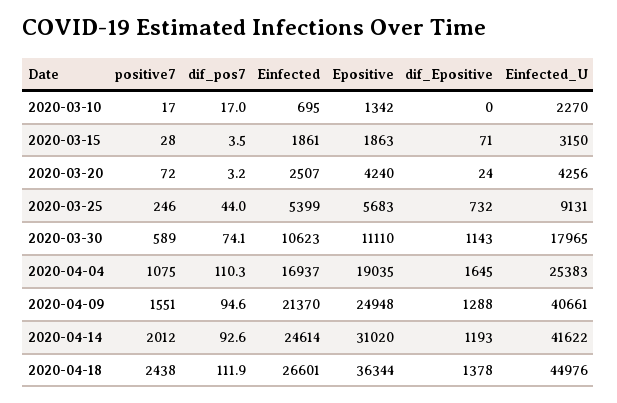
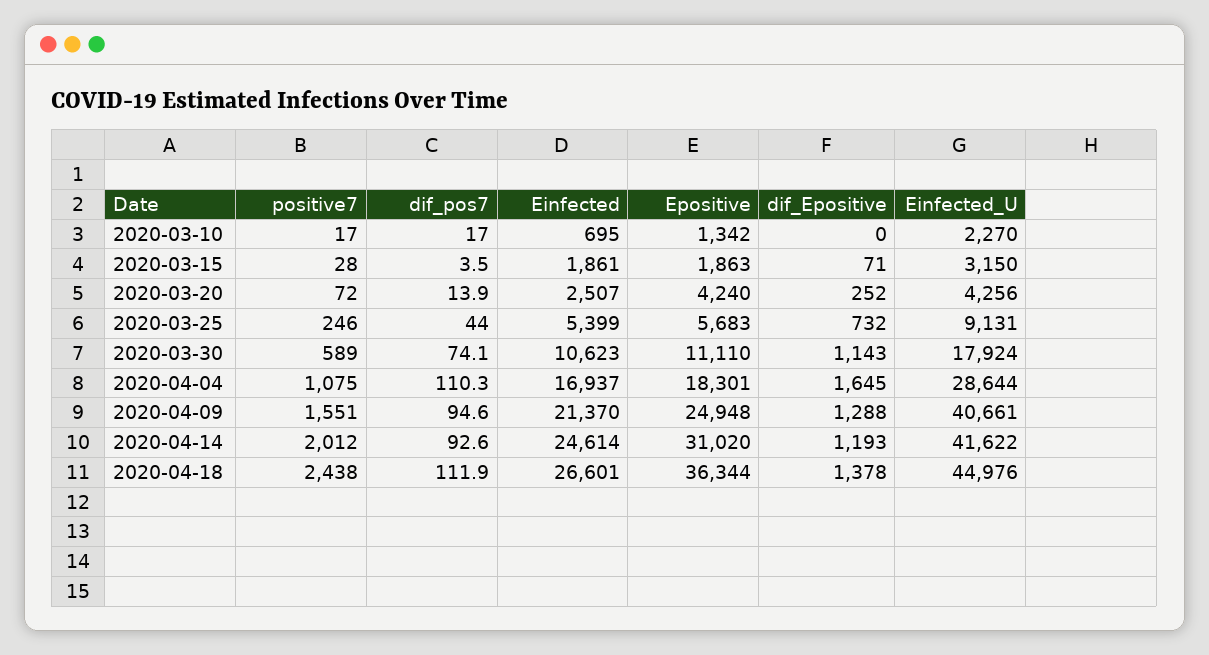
  {
    "positive7": {
      "2020-03-10": 17,
      "2020-03-15": 28,
      "2020-03-20": 72,
      "2020-03-25": 246,
      "2020-03-30": 589,
      "2020-04-04": 1075,
      "2020-04-09": 1551,
      "2020-04-14": 2012,
      "2020-04-18": 2438
    },
    "dif_pos7": {
      "2020-03-10": 17,
      "2020-03-15": 3.5,
-     "2020-03-20": 3.2,
+     "2020-03-20": 13.9,
      "2020-03-25": 44,
      "2020-03-30": 74.1,
      "2020-04-04": 110.3,
      "2020-04-09": 94.6,
      "2020-04-14": 92.6,
      "2020-04-18": 111.9
    },
    "Einfected": {
      "2020-03-10": 695,
      "2020-03-15": 1861,
      "2020-03-20": 2507,
      "2020-03-25": 5399,
      "2020-03-30": 10623,
      "2020-04-04": 16937,
      "2020-04-09": 21370,
      "2020-04-14": 24614,
      "2020-04-18": 26601
    },
    "Epositive": {
      "2020-03-10": 1342,
      "2020-03-15": 1863,
      "2020-03-20": 4240,
      "2020-03-25": 5683,
      "2020-03-30": 11110,
-     "2020-04-04": 19035,
+     "2020-04-04": 18301,
      "2020-04-09": 24948,
      "2020-04-14": 31020,
      "2020-04-18": 36344
    },
    "dif_Epositive": {
      "2020-03-10": 0,
      "2020-03-15": 71,
-     "2020-03-20": 24,
+     "2020-03-20": 252,
      "2020-03-25": 732,
      "2020-03-30": 1143,
      "2020-04-04": 1645,
      "2020-04-09": 1288,
      "2020-04-14": 1193,
      "2020-04-18": 1378
    },
    "Einfected_U": {
      "2020-03-10": 2270,
      "2020-03-15": 3150,
      "2020-03-20": 4256,
      "2020-03-25": 9131,
-     "2020-03-30": 17965,
+     "2020-03-30": 17924,
-     "2020-04-04": 25383,
+     "2020-04-04": 28644,
      "2020-04-09": 40661,
      "2020-04-14": 41622,
      "2020-04-18": 44976
    }
  }

